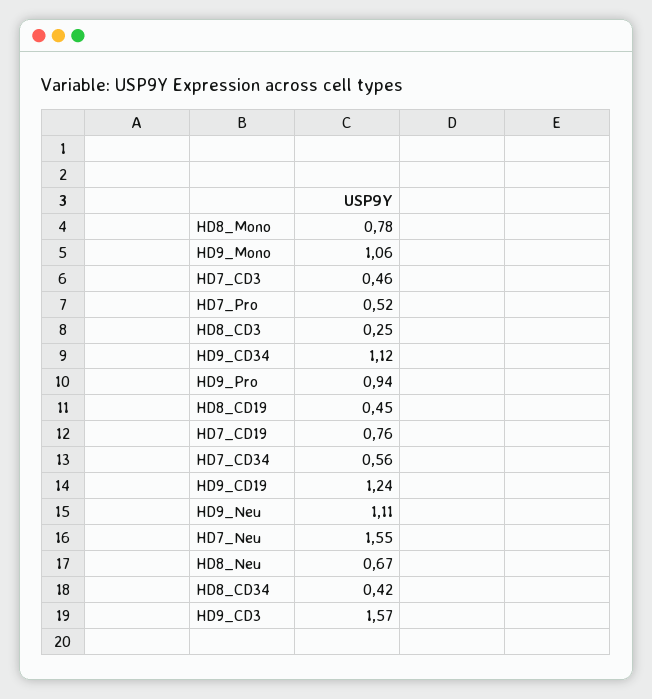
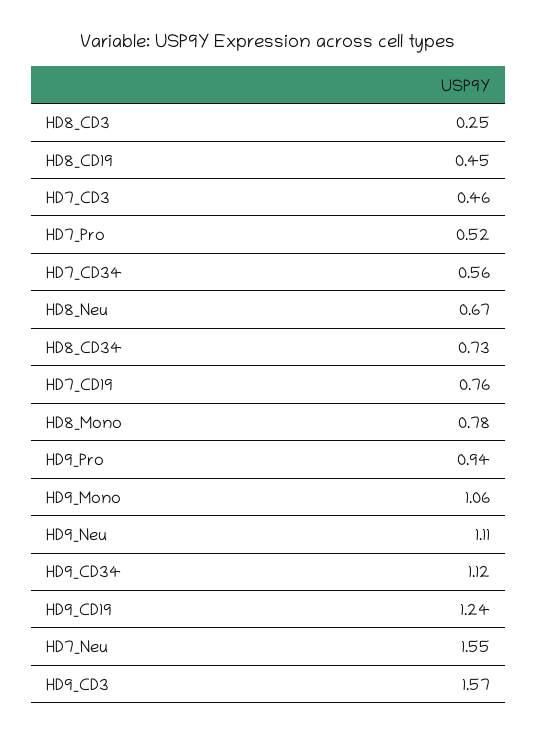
  {
    "HD8_Mono": 0.78,
    "HD9_Mono": 1.06,
    "HD7_CD3": 0.46,
    "HD7_Pro": 0.52,
    "HD8_CD3": 0.25,
    "HD9_CD34": 1.12,
    "HD9_Pro": 0.94,
    "HD8_CD19": 0.45,
    "HD7_CD19": 0.76,
    "HD7_CD34": 0.56,
    "HD9_CD19": 1.24,
    "HD9_Neu": 1.11,
    "HD7_Neu": 1.55,
    "HD8_Neu": 0.67,
-   "HD8_CD34": 0.42,
+   "HD8_CD34": 0.73,
    "HD9_CD3": 1.57
  }

